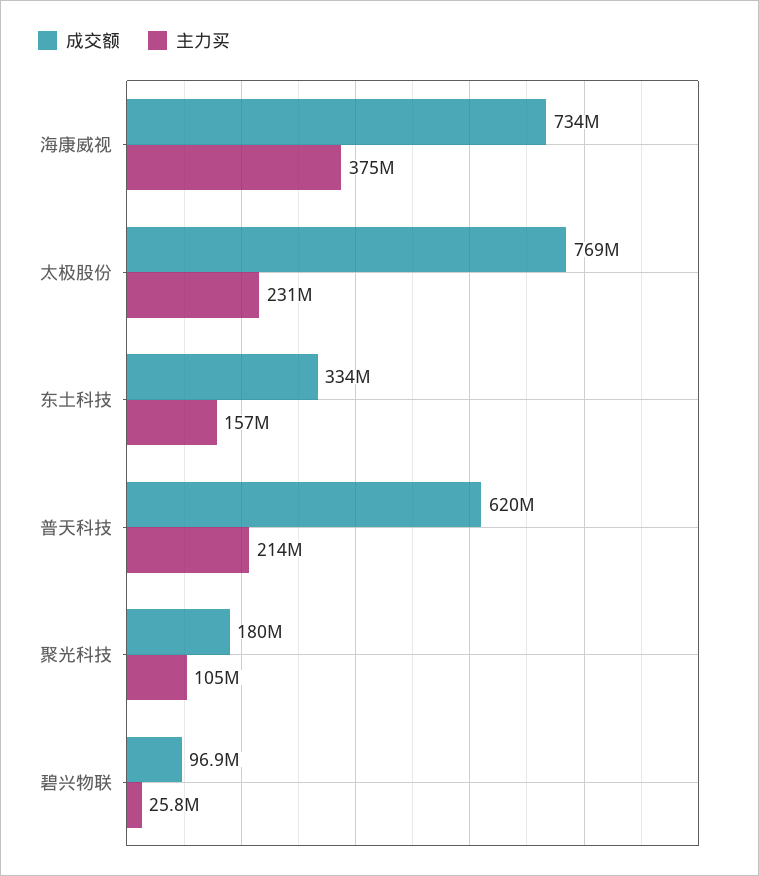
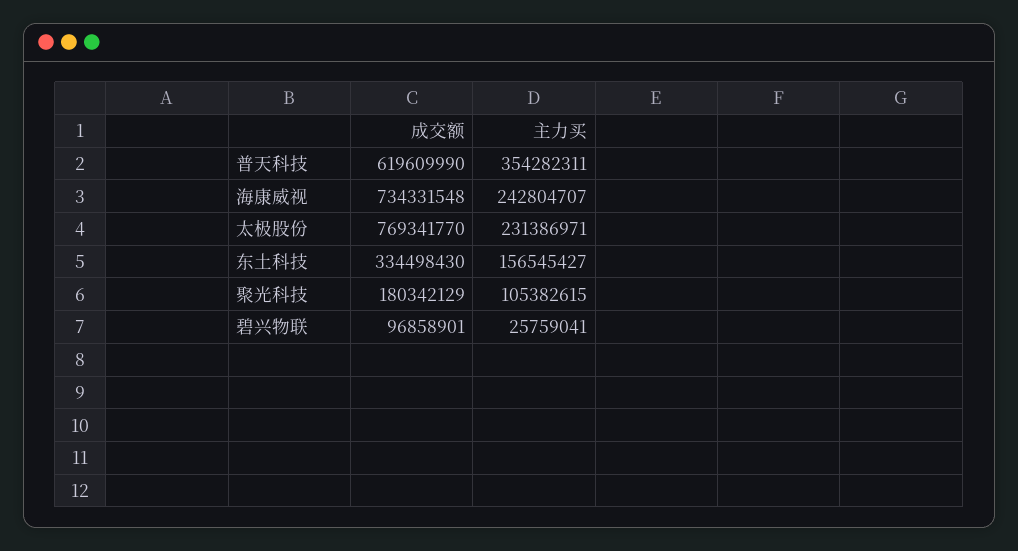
  {
    "成交额": {
      "海康威视": 734331548,
      "太极股份": 769341770,
      "东土科技": 334498430,
      "普天科技": 619609990,
      "聚光科技": 180342129,
      "碧兴物联": 96858901
    },
    "主力买": {
-     "海康威视": 375000000,
+     "海康威视": 242804707,
      "太极股份": 231386971,
      "东土科技": 156545427,
-     "普天科技": 214000000,
+     "普天科技": 354282311,
      "聚光科技": 105382615,
      "碧兴物联": 25759041
    }
  }

